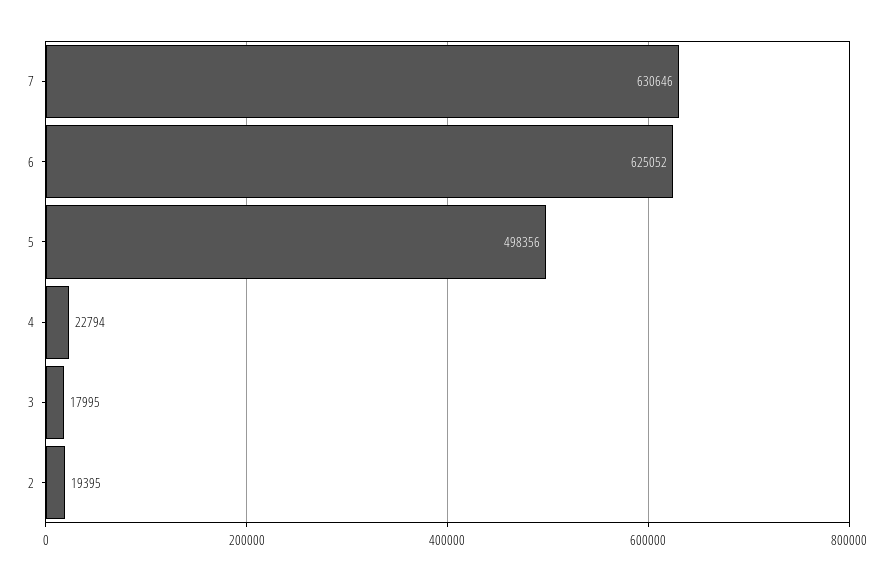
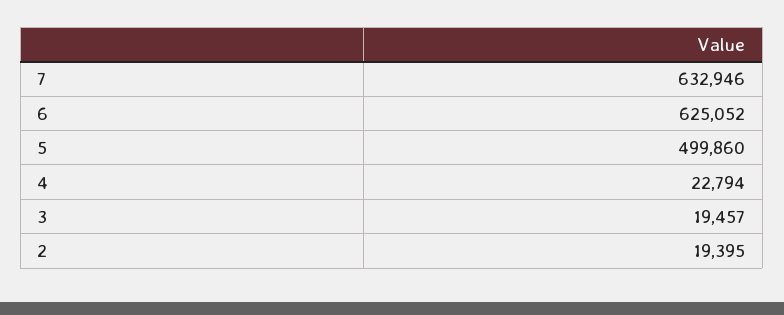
  {
-   "7": 630646,
+   "7": 632946,
    "6": 625052,
-   "5": 498356,
+   "5": 499860,
    "4": 22794,
-   "3": 17995,
+   "3": 19457,
    "2": 19395
  }

